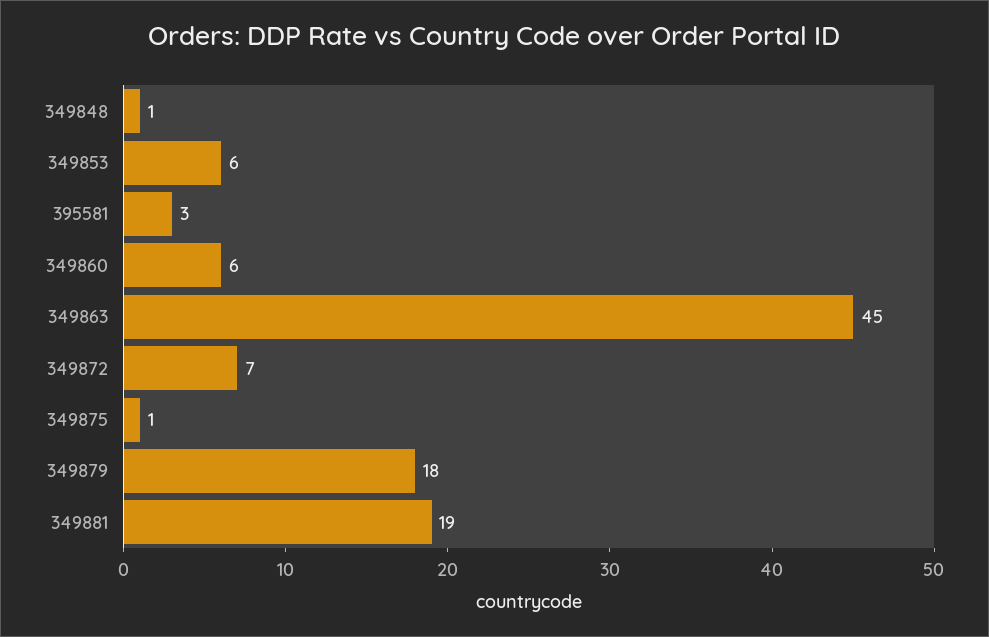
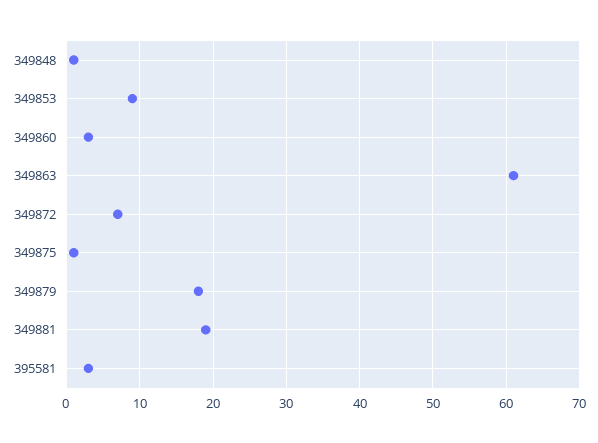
  {
    "349848": 1,
-   "349853": 6,
+   "349853": 9,
    "395581": 3,
-   "349860": 6,
+   "349860": 3,
-   "349863": 45,
+   "349863": 61,
    "349872": 7,
    "349875": 1,
    "349879": 18,
    "349881": 19
  }

